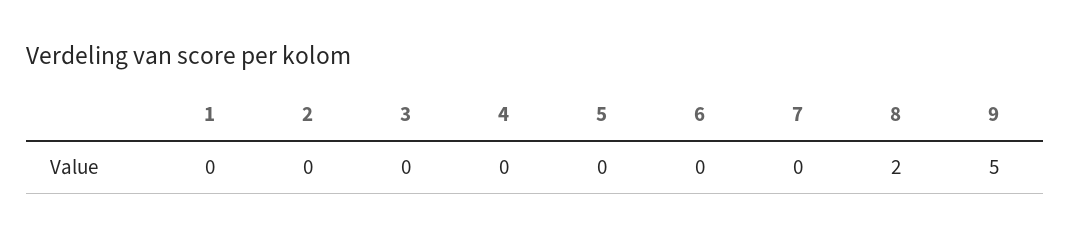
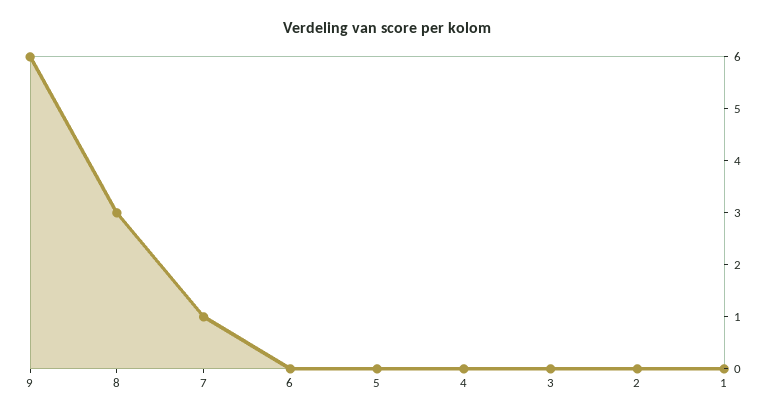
  {
    "1": 0,
    "2": 0,
    "3": 0,
    "4": 0,
    "5": 0,
    "6": 0,
-   "7": 0,
+   "7": 1,
-   "8": 2,
+   "8": 3,
-   "9": 5
+   "9": 6
  }

